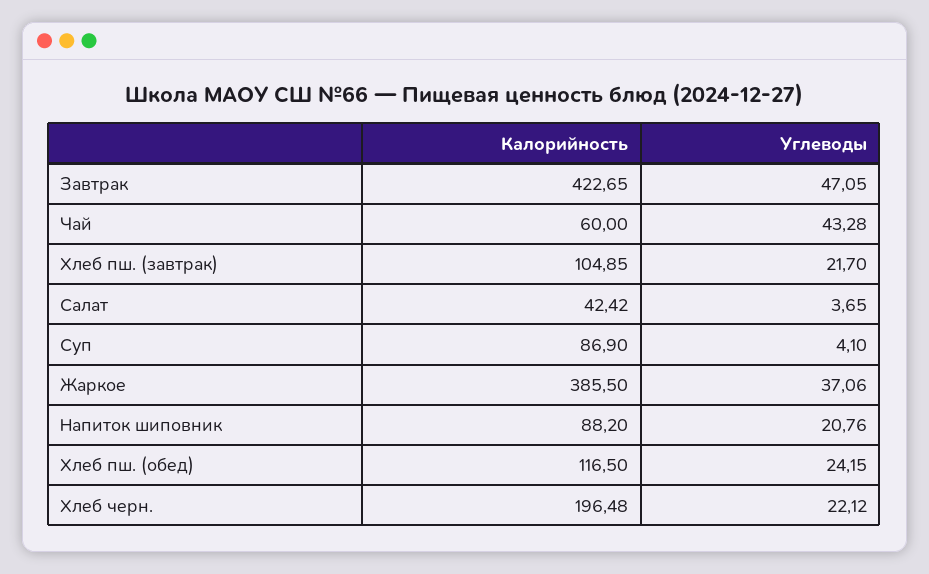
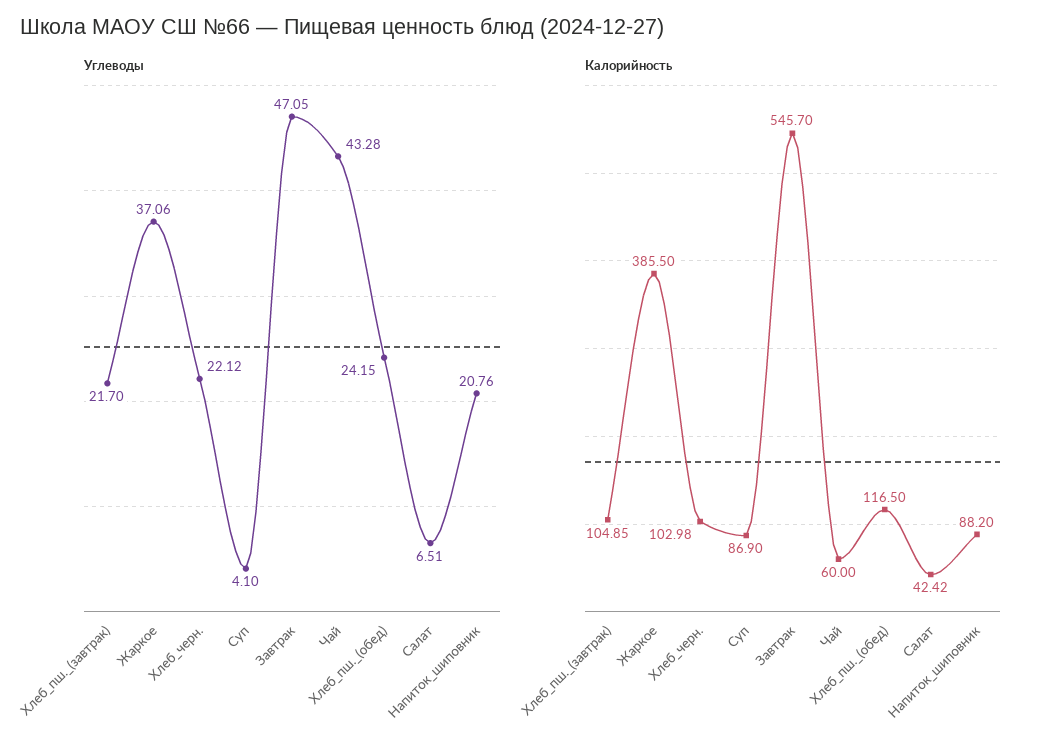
  {
    "Калорийность": {
-     "Завтрак": 422.65,
+     "Завтрак": 545.7,
      "Чай": 60,
      "Хлеб пш. (завтрак)": 104.85,
      "Салат": 42.42,
      "Суп": 86.9,
      "Жаркое": 385.5,
      "Напиток шиповник": 88.2,
      "Хлеб пш. (обед)": 116.5,
-     "Хлеб черн.": 196.48
+     "Хлеб черн.": 102.98
    },
    "Углеводы": {
      "Завтрак": 47.05,
      "Чай": 43.28,
      "Хлеб пш. (завтрак)": 21.7,
-     "Салат": 3.65,
+     "Салат": 6.51,
      "Суп": 4.1,
      "Жаркое": 37.06,
      "Напиток шиповник": 20.76,
      "Хлеб пш. (обед)": 24.15,
      "Хлеб черн.": 22.12
    }
  }

